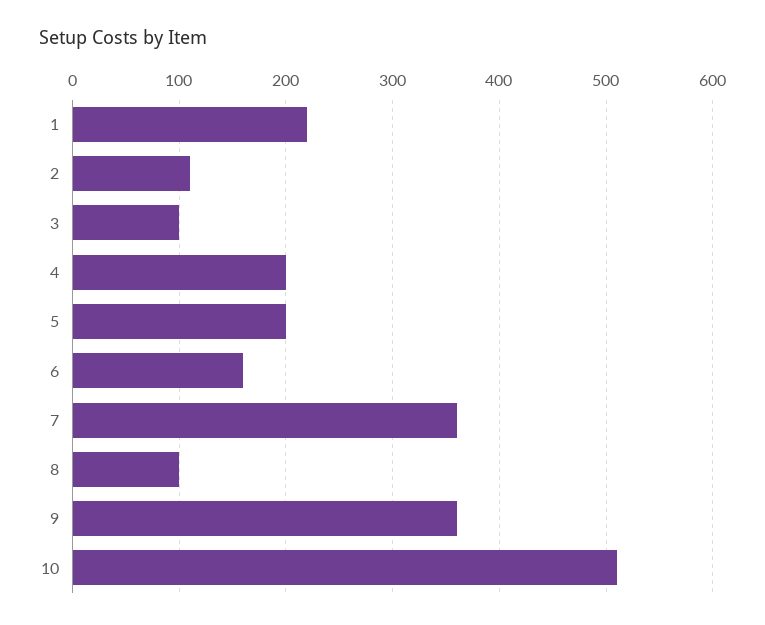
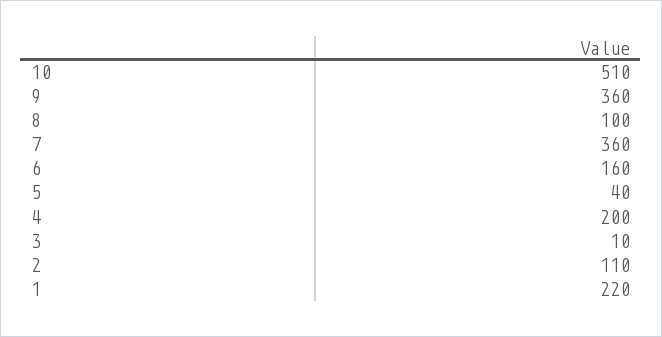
  {
    "1": 220,
    "2": 110,
-   "3": 100,
+   "3": 10,
    "4": 200,
-   "5": 200,
+   "5": 40,
    "6": 160,
    "7": 360,
    "8": 100,
    "9": 360,
    "10": 510
  }

